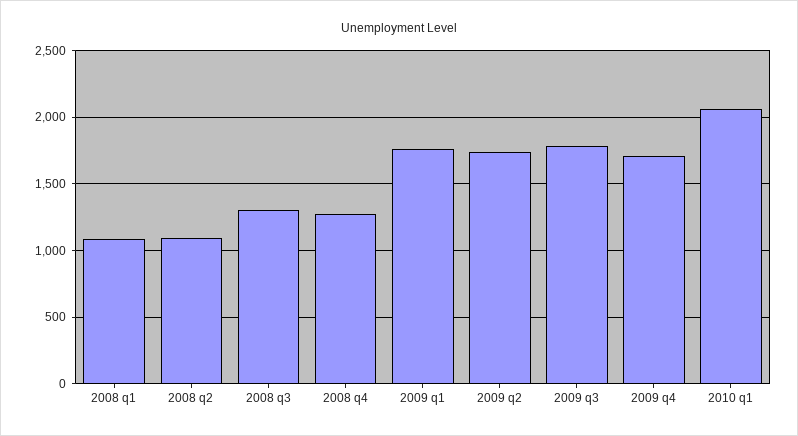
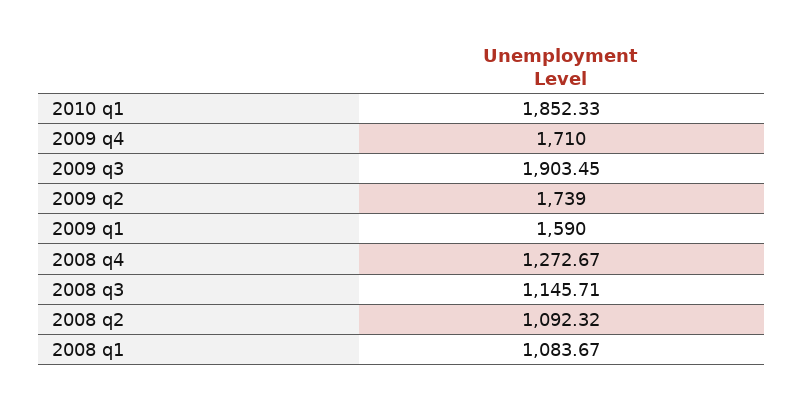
  {
    "2008 q1": 1083.67,
    "2008 q2": 1092.32,
-   "2008 q3": 1300,
+   "2008 q3": 1145.71,
    "2008 q4": 1272.67,
-   "2009 q1": 1750,
+   "2009 q1": 1590,
    "2009 q2": 1739,
-   "2009 q3": 1800,
+   "2009 q3": 1903.45,
    "2009 q4": 1710,
-   "2010 q1": 2050
+   "2010 q1": 1852.33
  }

